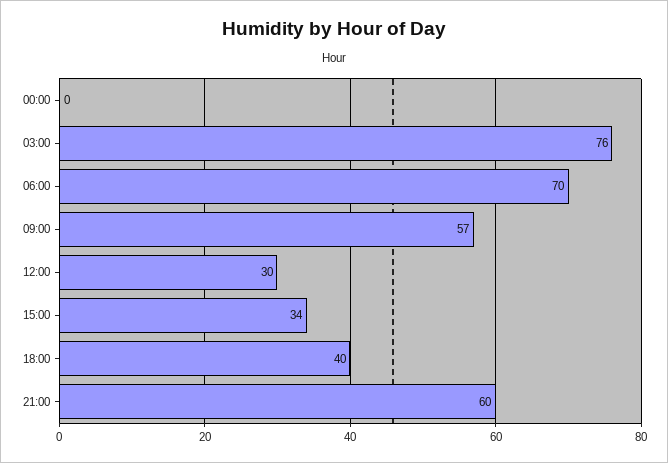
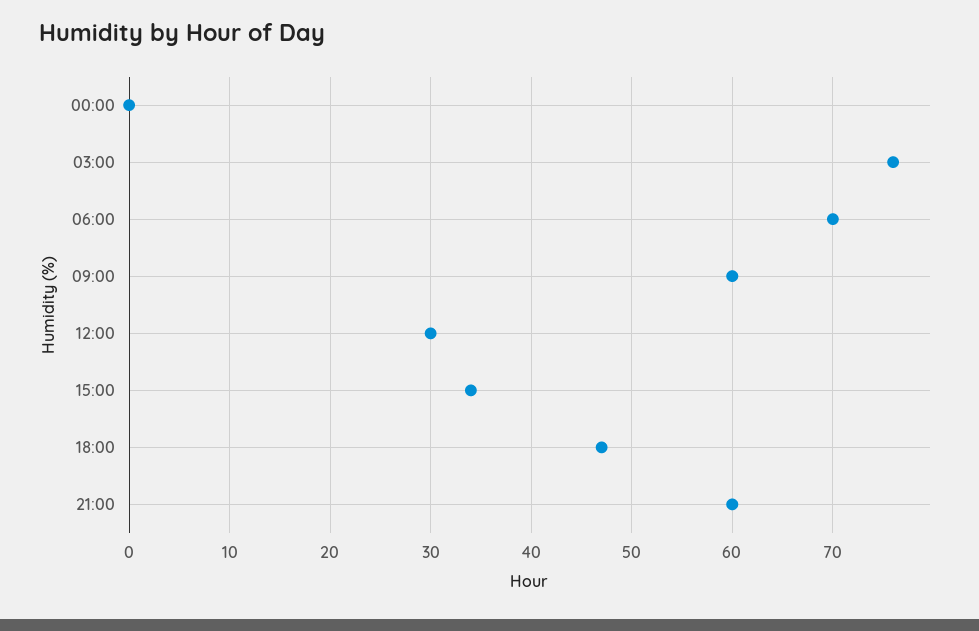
  {
    "00:00": 0,
    "03:00": 76,
    "06:00": 70,
-   "09:00": 57,
+   "09:00": 60,
    "12:00": 30,
    "15:00": 34,
-   "18:00": 40,
+   "18:00": 47,
    "21:00": 60
  }

